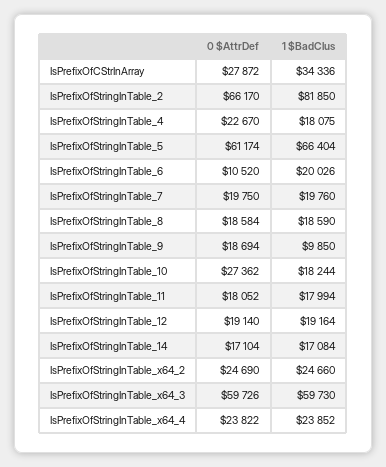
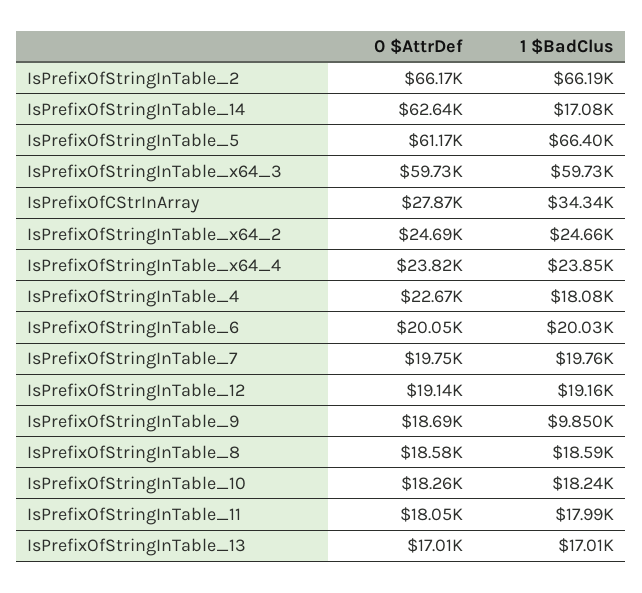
  {
    "0 $AttrDef": {
      "IsPrefixOfCStrInArray": 27872,
      "IsPrefixOfStringInTable_2": 66170,
      "IsPrefixOfStringInTable_4": 22670,
      "IsPrefixOfStringInTable_5": 61174,
-     "IsPrefixOfStringInTable_6": 10520,
+     "IsPrefixOfStringInTable_6": 20050,
      "IsPrefixOfStringInTable_7": 19750,
      "IsPrefixOfStringInTable_8": 18584,
      "IsPrefixOfStringInTable_9": 18694,
-     "IsPrefixOfStringInTable_10": 27362,
+     "IsPrefixOfStringInTable_10": 18260,
      "IsPrefixOfStringInTable_11": 18052,
      "IsPrefixOfStringInTable_12": 19140,
-     "IsPrefixOfStringInTable_14": 17104,
+     "IsPrefixOfStringInTable_14": 62640,
      "IsPrefixOfStringInTable_x64_2": 24690,
      "IsPrefixOfStringInTable_x64_3": 59726,
-     "IsPrefixOfStringInTable_x64_4": 23822
+     "IsPrefixOfStringInTable_x64_4": 23822,
+     "IsPrefixOfStringInTable_13": 17010
    },
    "1 $BadClus": {
      "IsPrefixOfCStrInArray": 34336,
-     "IsPrefixOfStringInTable_2": 81850,
+     "IsPrefixOfStringInTable_2": 66190,
      "IsPrefixOfStringInTable_4": 18075,
      "IsPrefixOfStringInTable_5": 66404,
      "IsPrefixOfStringInTable_6": 20026,
      "IsPrefixOfStringInTable_7": 19760,
      "IsPrefixOfStringInTable_8": 18590,
      "IsPrefixOfStringInTable_9": 9850,
      "IsPrefixOfStringInTable_10": 18244,
      "IsPrefixOfStringInTable_11": 17994,
      "IsPrefixOfStringInTable_12": 19164,
      "IsPrefixOfStringInTable_14": 17084,
      "IsPrefixOfStringInTable_x64_2": 24660,
      "IsPrefixOfStringInTable_x64_3": 59730,
-     "IsPrefixOfStringInTable_x64_4": 23852
+     "IsPrefixOfStringInTable_x64_4": 23852,
+     "IsPrefixOfStringInTable_13": 17010
    }
  }

